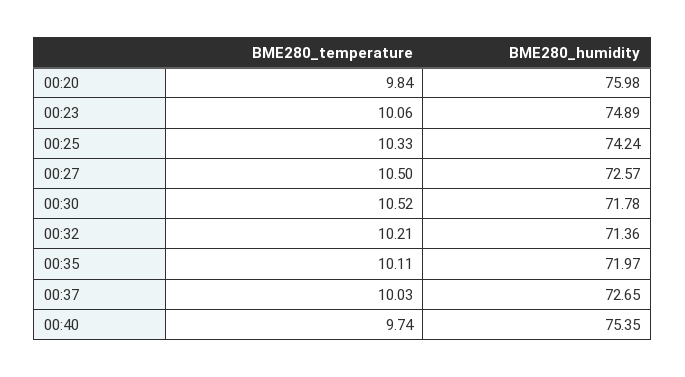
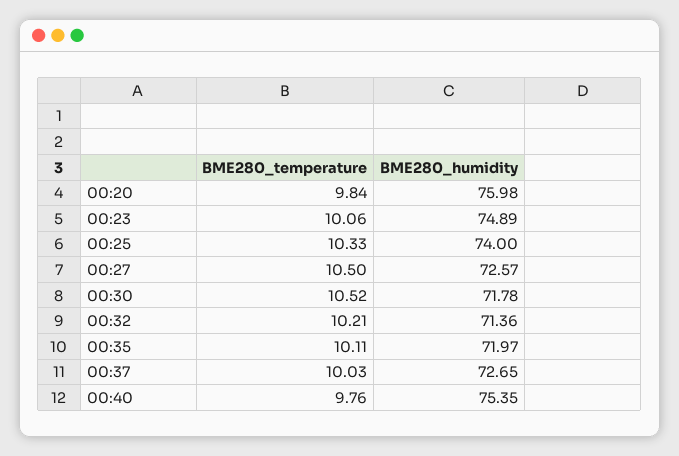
  {
    "BME280_temperature": {
      "00:20": 9.84,
      "00:23": 10.06,
      "00:25": 10.33,
      "00:27": 10.5,
      "00:30": 10.52,
      "00:32": 10.21,
      "00:35": 10.11,
      "00:37": 10.03,
-     "00:40": 9.74
+     "00:40": 9.76
    },
    "BME280_humidity": {
      "00:20": 75.98,
      "00:23": 74.89,
-     "00:25": 74.24,
+     "00:25": 74,
      "00:27": 72.57,
      "00:30": 71.78,
      "00:32": 71.36,
      "00:35": 71.97,
      "00:37": 72.65,
      "00:40": 75.35
    }
  }

